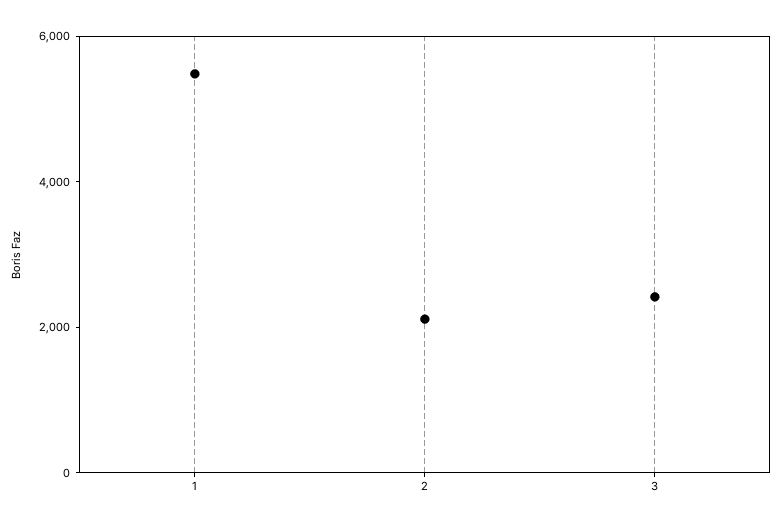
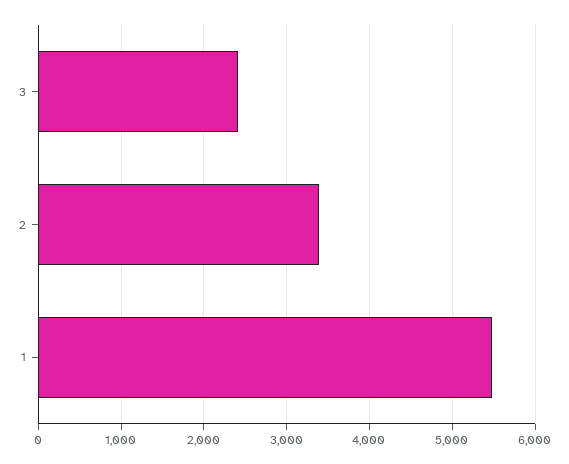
  {
    "1": 5500,
-   "2": 2000,
+   "2": 3400,
    "3": 2400
  }

